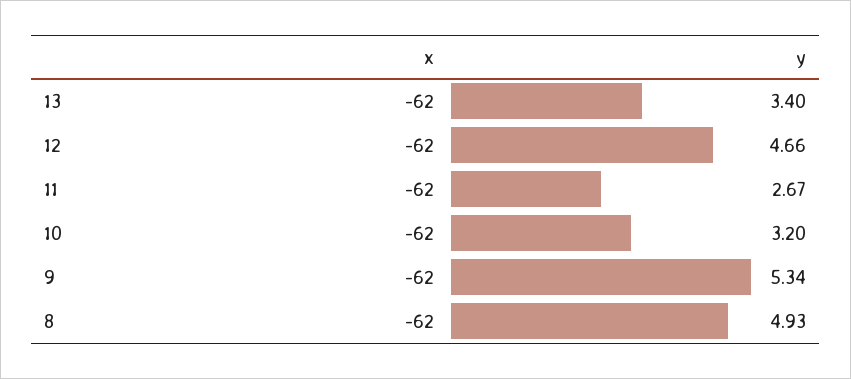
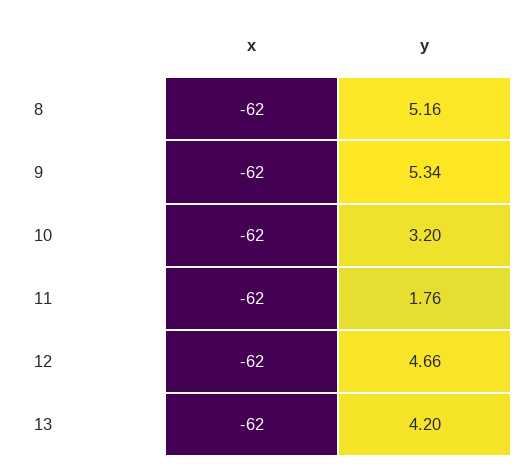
  {
    "x": {
      "13": -62,
      "12": -62,
      "11": -62,
      "10": -62,
      "9": -62,
      "8": -62
    },
    "y": {
-     "13": 3.4,
+     "13": 4.2,
      "12": 4.66,
-     "11": 2.67,
+     "11": 1.76,
      "10": 3.2,
      "9": 5.34,
-     "8": 4.93
+     "8": 5.16
    }
  }

